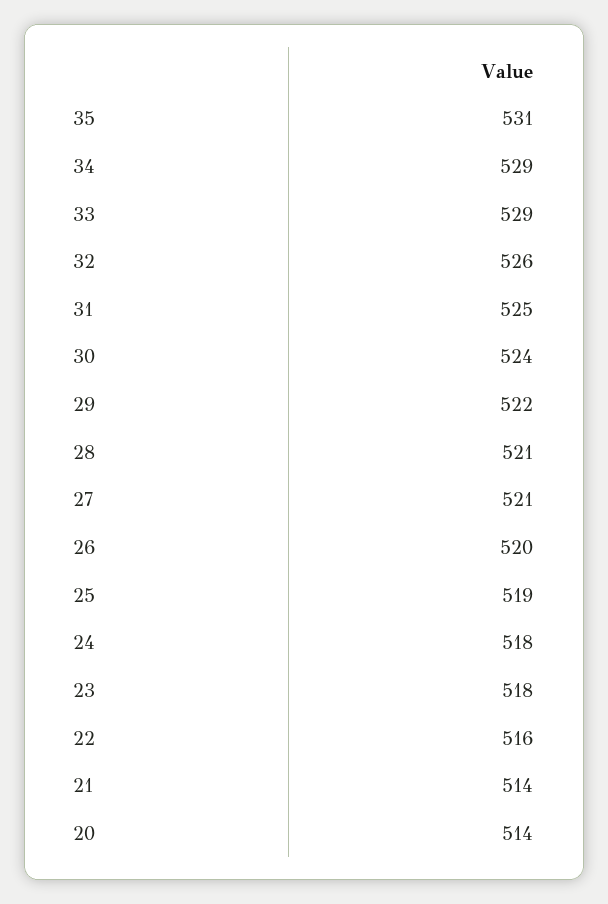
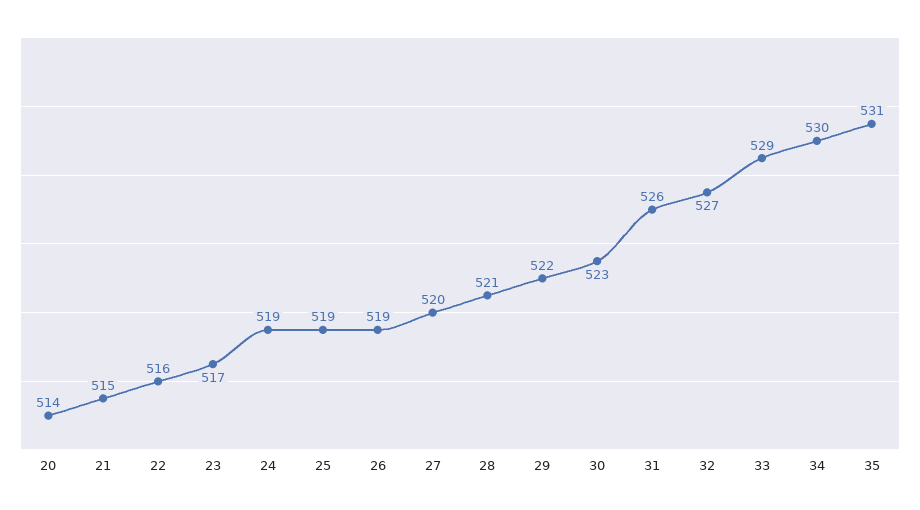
  {
    "35": 531,
-   "34": 529,
+   "34": 530,
    "33": 529,
-   "32": 526,
+   "32": 527,
-   "31": 525,
+   "31": 526,
-   "30": 524,
+   "30": 523,
    "29": 522,
    "28": 521,
-   "27": 521,
+   "27": 520,
-   "26": 520,
+   "26": 519,
    "25": 519,
-   "24": 518,
+   "24": 519,
-   "23": 518,
+   "23": 517,
    "22": 516,
-   "21": 514,
+   "21": 515,
    "20": 514
  }

